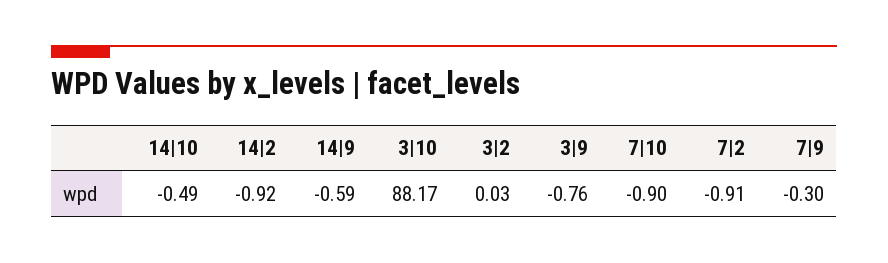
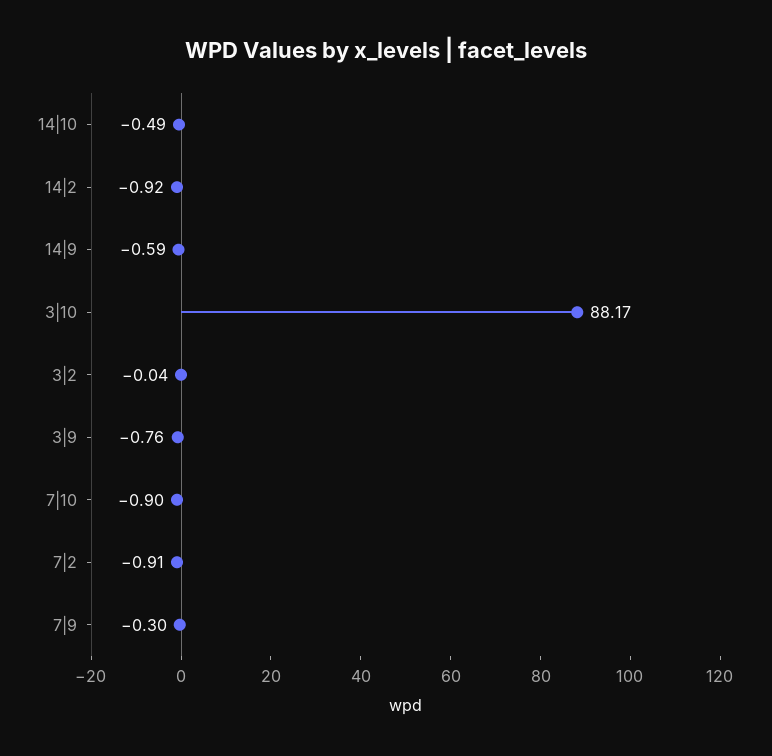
  {
    "14|10": -0.49,
    "14|2": -0.92,
    "14|9": -0.59,
    "3|10": 88.17,
-   "3|2": 0.03,
+   "3|2": -0.04,
    "3|9": -0.76,
    "7|10": -0.9,
    "7|2": -0.91,
    "7|9": -0.3
  }

